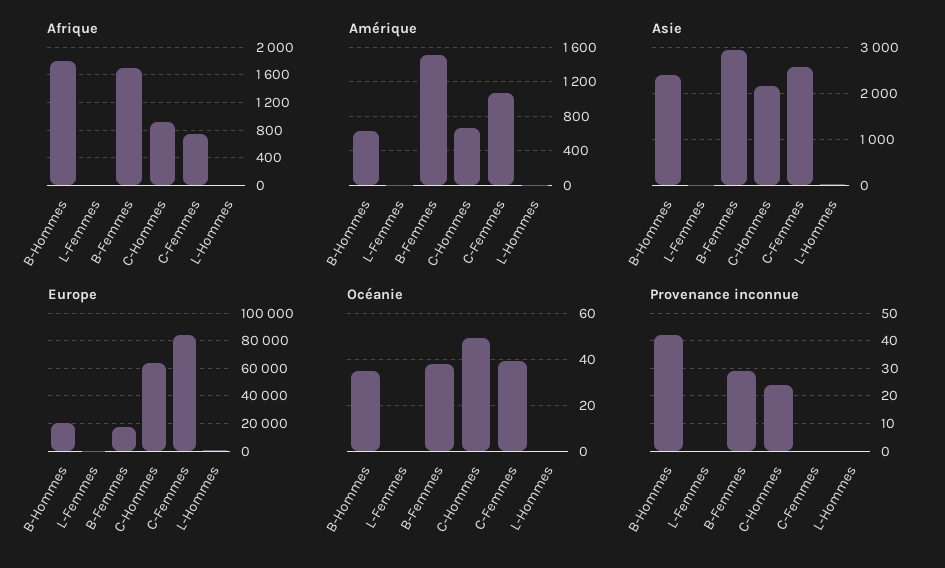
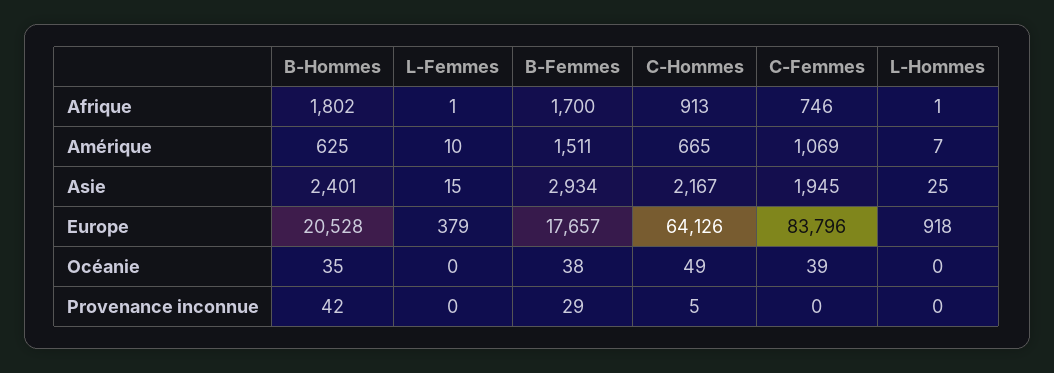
  {
    "Afrique": {
      "B-Hommes": 1802,
      "L-Femmes": 1,
      "B-Femmes": 1700,
      "C-Hommes": 913,
      "C-Femmes": 746,
      "L-Hommes": 1
    },
    "Amérique": {
      "B-Hommes": 625,
      "L-Femmes": 10,
      "B-Femmes": 1511,
      "C-Hommes": 665,
      "C-Femmes": 1069,
      "L-Hommes": 7
    },
    "Asie": {
      "B-Hommes": 2401,
      "L-Femmes": 15,
      "B-Femmes": 2934,
      "C-Hommes": 2167,
-     "C-Femmes": 2600,
+     "C-Femmes": 1945,
      "L-Hommes": 25
    },
    "Europe": {
      "B-Hommes": 20528,
      "L-Femmes": 379,
      "B-Femmes": 17657,
      "C-Hommes": 64126,
      "C-Femmes": 83796,
      "L-Hommes": 918
    },
    "Océanie": {
      "B-Hommes": 35,
      "L-Femmes": 0,
      "B-Femmes": 38,
      "C-Hommes": 49,
      "C-Femmes": 39,
      "L-Hommes": 0
    },
    "Provenance inconnue": {
      "B-Hommes": 42,
      "L-Femmes": 0,
      "B-Femmes": 29,
-     "C-Hommes": 25,
+     "C-Hommes": 5,
      "C-Femmes": 0,
      "L-Hommes": 0
    }
  }

